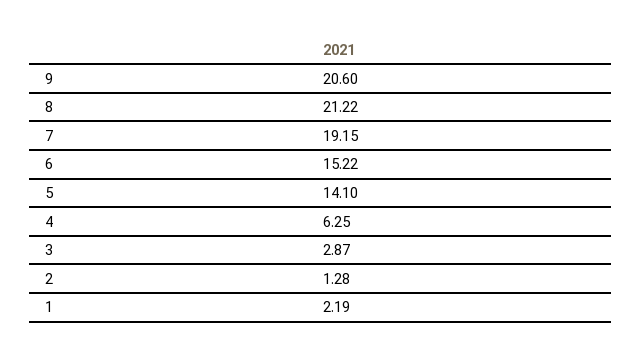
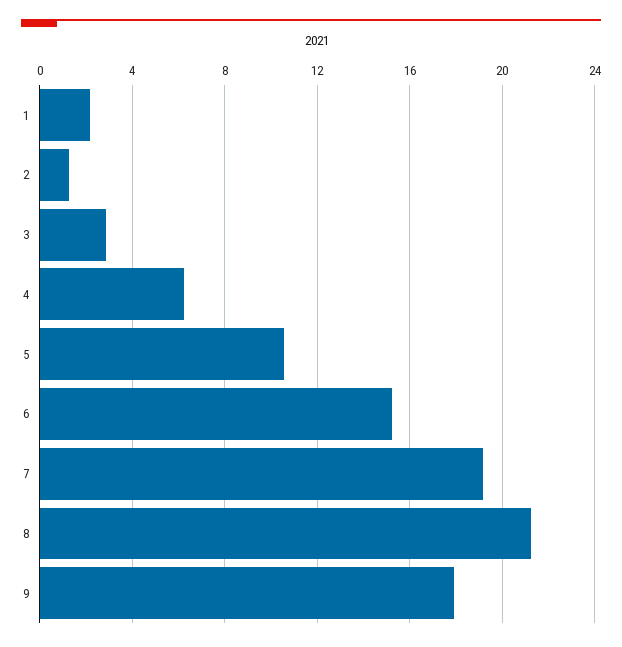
  {
-   "9": 20.6,
+   "9": 18,
    "8": 21.22,
    "7": 19.15,
    "6": 15.22,
-   "5": 14.1,
+   "5": 10.5,
    "4": 6.25,
    "3": 2.87,
    "2": 1.28,
    "1": 2.19
  }

